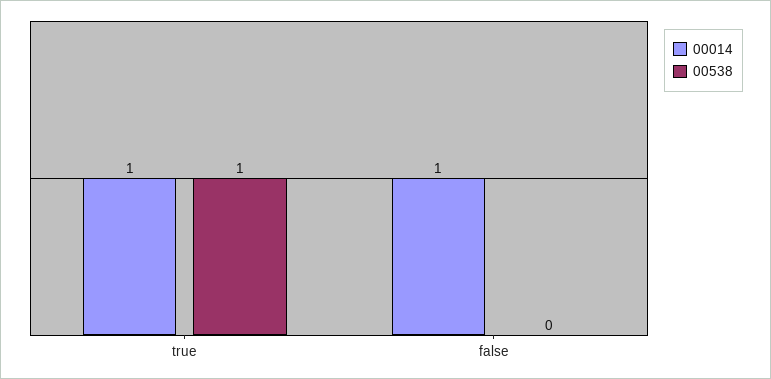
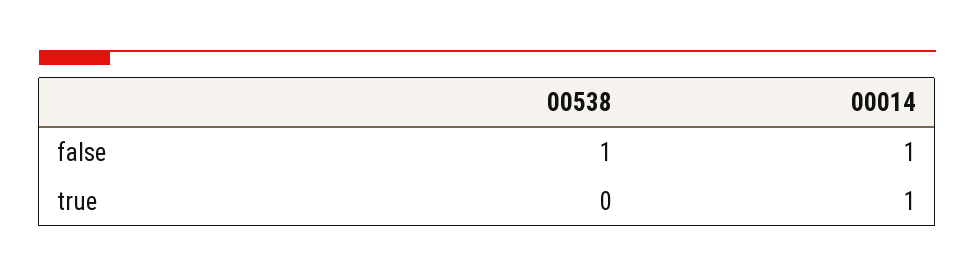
  {
    "00014": {
      "true": 1,
      "false": 1
    },
    "00538": {
-     "true": 1,
+     "true": 0,
-     "false": 0
+     "false": 1
    }
  }

